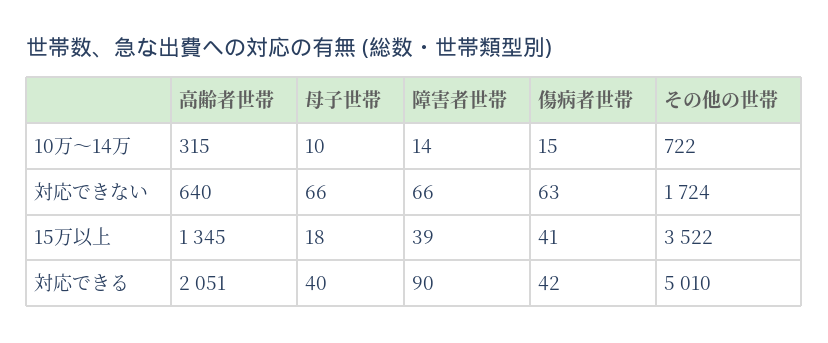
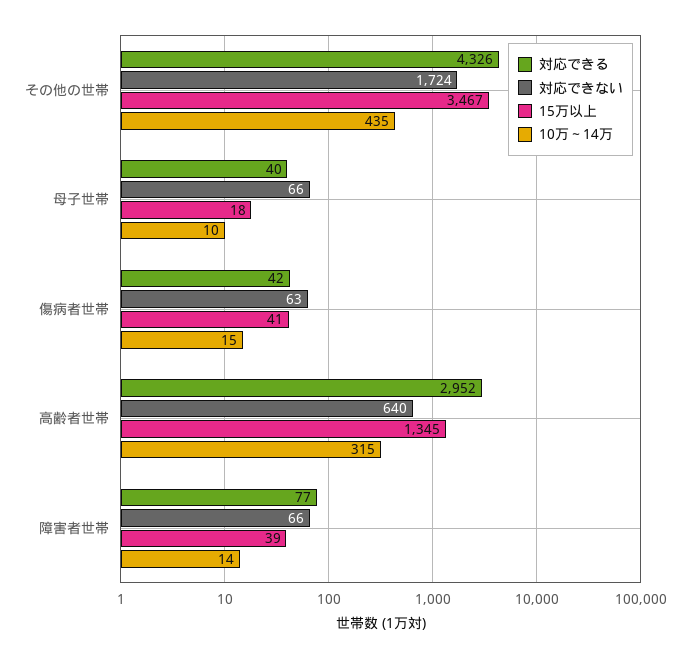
  {
    "10万～14万": {
      "高齢者世帯": 315,
      "母子世帯": 10,
      "障害者世帯": 14,
      "傷病者世帯": 15,
-     "その他の世帯": 722
+     "その他の世帯": 435
    },
    "対応できない": {
      "高齢者世帯": 640,
      "母子世帯": 66,
      "障害者世帯": 66,
      "傷病者世帯": 63,
      "その他の世帯": 1724
    },
    "15万以上": {
      "高齢者世帯": 1345,
      "母子世帯": 18,
      "障害者世帯": 39,
      "傷病者世帯": 41,
-     "その他の世帯": 3522
+     "その他の世帯": 3467
    },
    "対応できる": {
-     "高齢者世帯": 2051,
+     "高齢者世帯": 2952,
      "母子世帯": 40,
-     "障害者世帯": 90,
+     "障害者世帯": 77,
      "傷病者世帯": 42,
-     "その他の世帯": 5010
+     "その他の世帯": 4326
    }
  }

